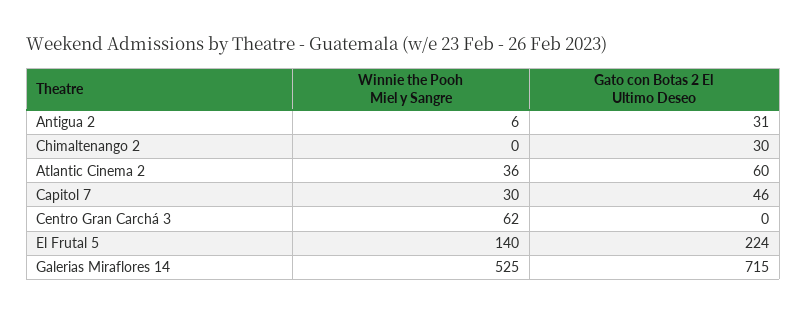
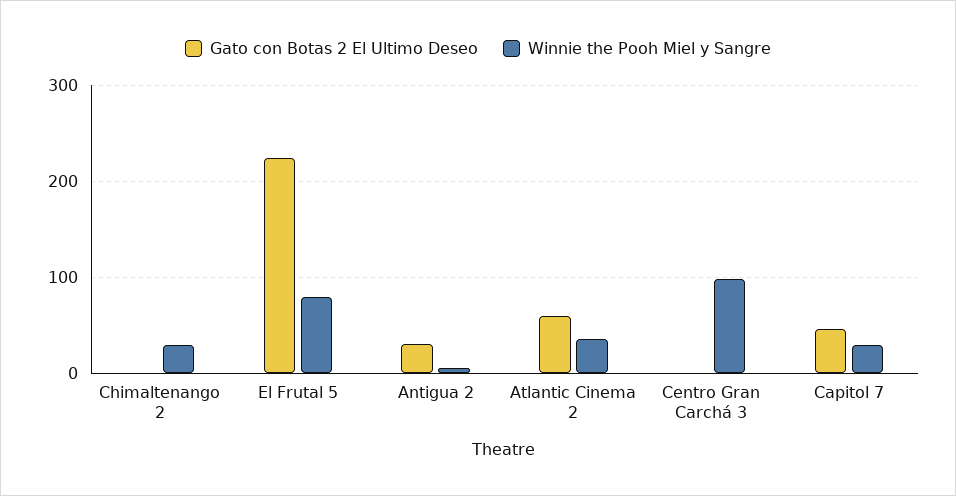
  {
    "Winnie the Pooh Miel y Sangre": {
      "Antigua 2": 6,
-     "Chimaltenango 2": 0,
+     "Chimaltenango 2": 30,
      "Atlantic Cinema 2": 36,
      "Capitol 7": 30,
-     "Centro Gran Carchá 3": 62,
+     "Centro Gran Carchá 3": 100,
-     "El Frutal 5": 140,
+     "El Frutal 5": 80
-     "Galerias Miraflores 14": 525
    },
    "Gato con Botas 2 El Ultimo Deseo": {
      "Antigua 2": 31,
-     "Chimaltenango 2": 30,
+     "Chimaltenango 2": 0,
      "Atlantic Cinema 2": 60,
      "Capitol 7": 46,
      "Centro Gran Carchá 3": 0,
-     "El Frutal 5": 224,
+     "El Frutal 5": 224
-     "Galerias Miraflores 14": 715
    }
  }

